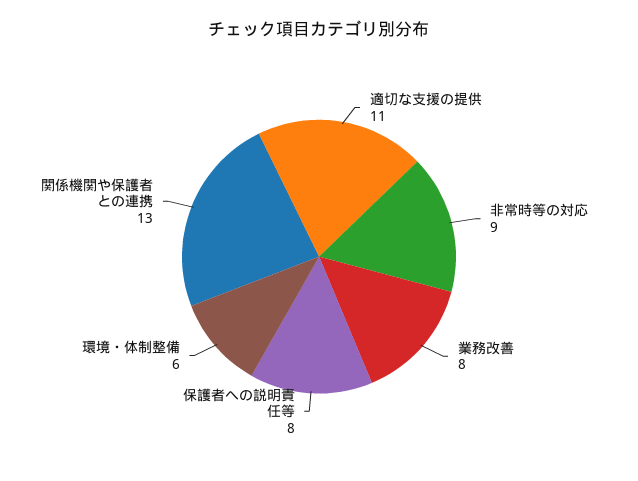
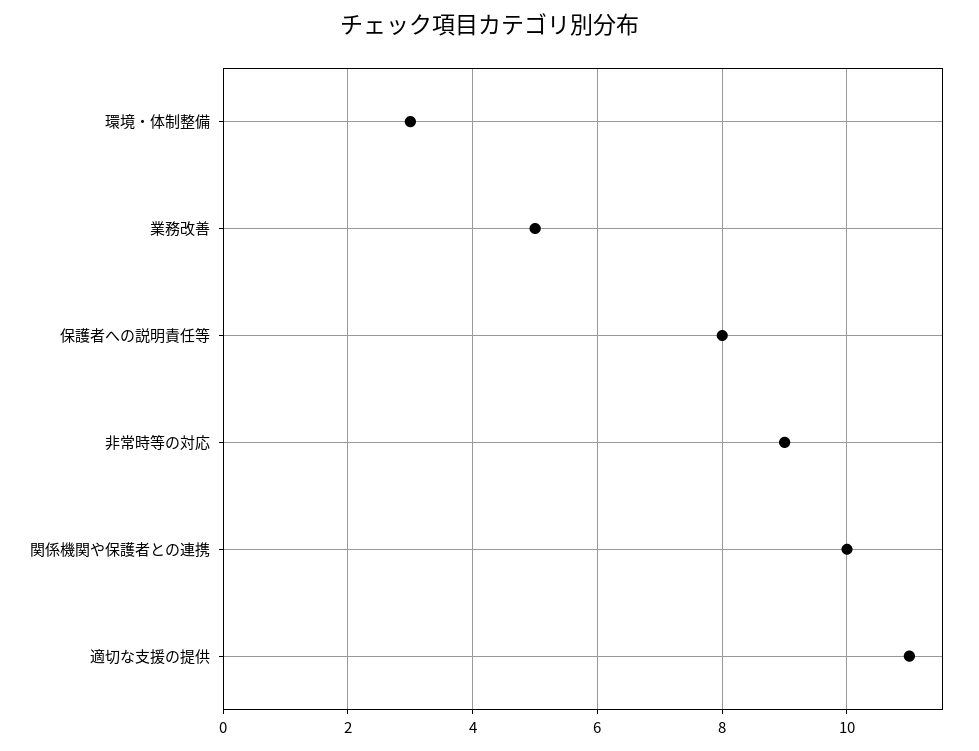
  {
    "適切な支援の提供": 11,
    "非常時等の対応": 9,
-   "業務改善": 8,
+   "業務改善": 5,
    "保護者への説明責任等": 8,
-   "環境・体制整備": 6,
+   "環境・体制整備": 3,
-   "関係機関や保護者との連携": 13
+   "関係機関や保護者との連携": 10
  }

